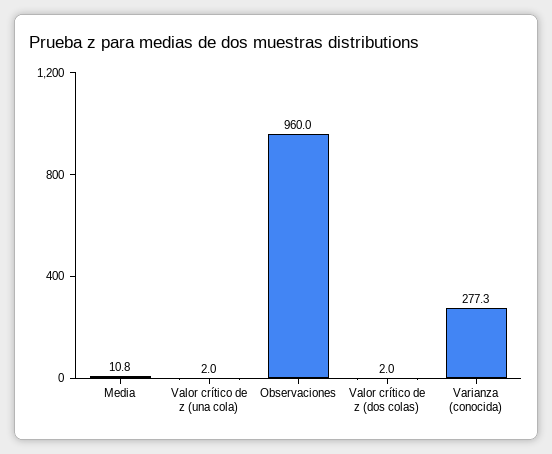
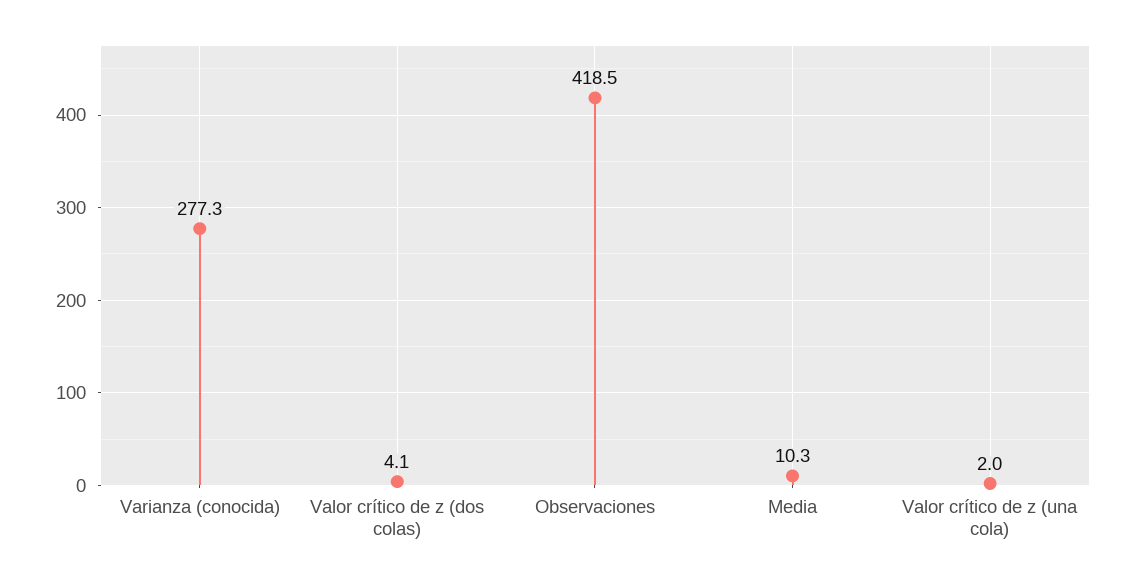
  {
-   "Media": 10.8,
+   "Media": 10.3,
    "Valor crítico de z (una cola)": 2,
-   "Observaciones": 960,
+   "Observaciones": 418.5,
-   "Valor crítico de z (dos colas)": 2,
+   "Valor crítico de z (dos colas)": 4.1,
    "Varianza (conocida)": 277.3
  }

